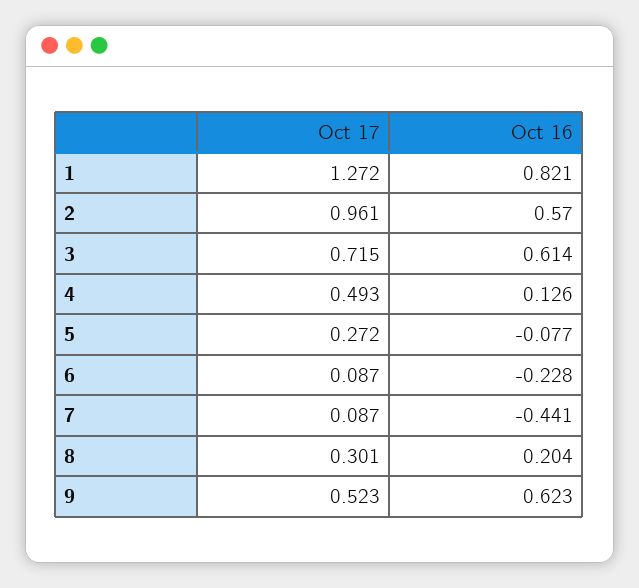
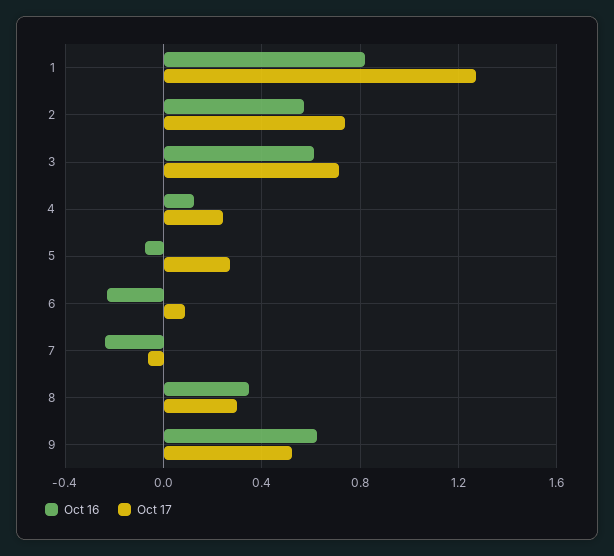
  {
    "Oct 17": {
      "1": 1.272,
-     "2": 0.961,
+     "2": 0.75,
      "3": 0.715,
-     "4": 0.493,
+     "4": 0.25,
      "5": 0.272,
      "6": 0.087,
-     "7": 0.087,
+     "7": -0.05,
      "8": 0.301,
      "9": 0.523
    },
    "Oct 16": {
      "1": 0.821,
      "2": 0.57,
      "3": 0.614,
      "4": 0.126,
      "5": -0.077,
      "6": -0.228,
-     "7": -0.441,
+     "7": -0.25,
-     "8": 0.204,
+     "8": 0.35,
      "9": 0.623
    }
  }

